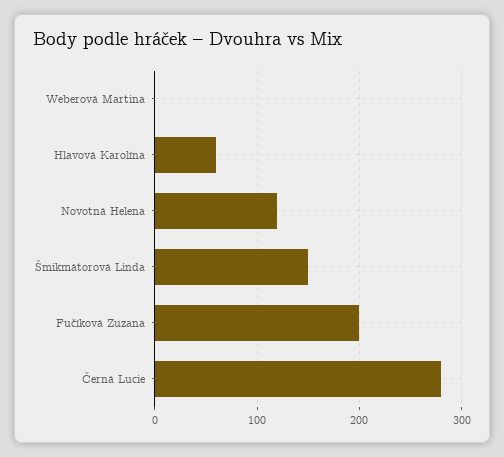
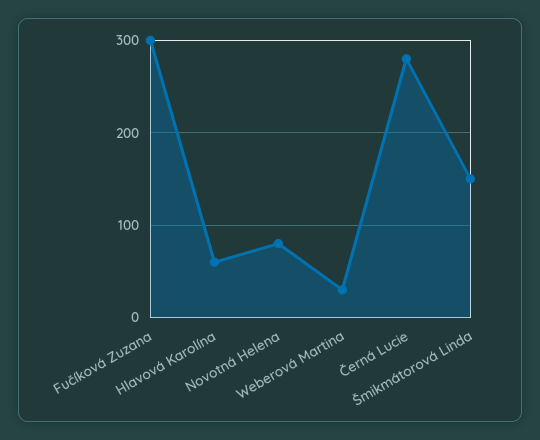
  {
-   "Weberová Martina": 0,
+   "Weberová Martina": 30,
    "Hlavová Karolína": 60,
-   "Novotná Helena": 120,
+   "Novotná Helena": 80,
    "Šmikmátorová Linda": 150,
-   "Fučíková Zuzana": 200,
+   "Fučíková Zuzana": 300,
    "Černá Lucie": 280
  }

